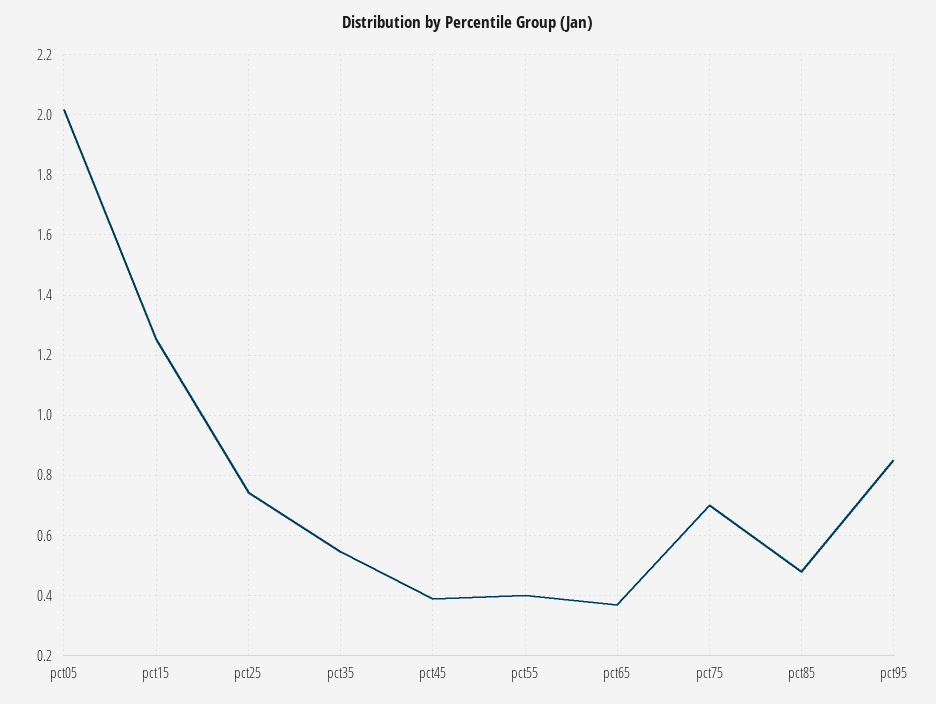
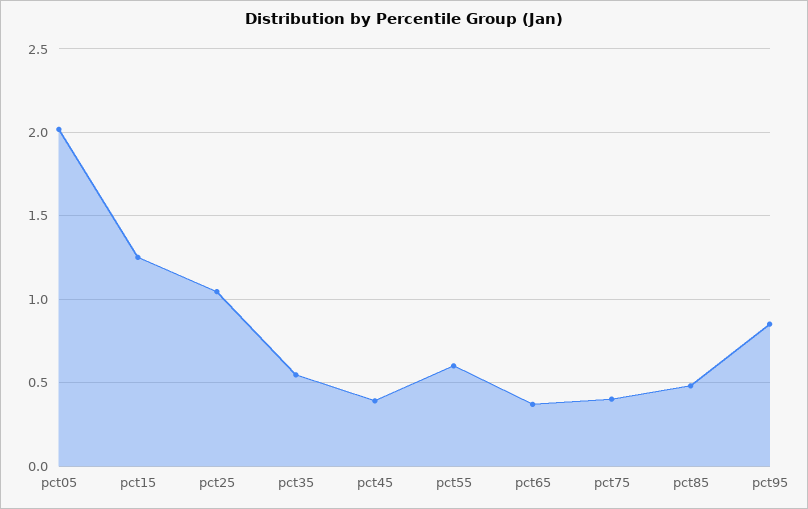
  {
    "pct05": 2.02,
    "pct15": 1.26,
-   "pct25": 0.74,
+   "pct25": 1.05,
    "pct35": 0.54,
    "pct45": 0.4,
-   "pct55": 0.4,
+   "pct55": 0.6,
    "pct65": 0.38,
-   "pct75": 0.7,
+   "pct75": 0.4,
    "pct85": 0.48,
    "pct95": 0.86
  }

